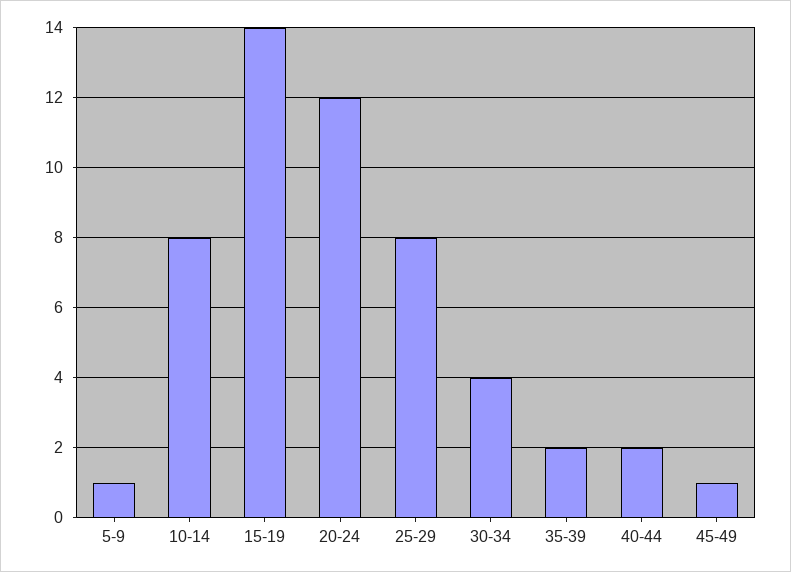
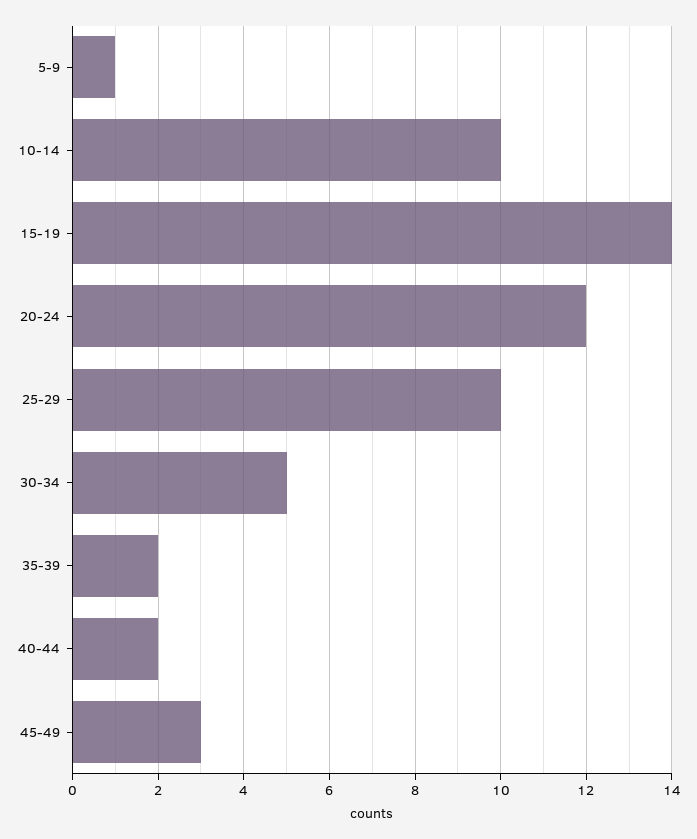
  {
    "5-9": 1,
-   "10-14": 8,
+   "10-14": 10,
    "15-19": 14,
    "20-24": 12,
-   "25-29": 8,
+   "25-29": 10,
-   "30-34": 4,
+   "30-34": 5,
    "35-39": 2,
    "40-44": 2,
-   "45-49": 1
+   "45-49": 3
  }

